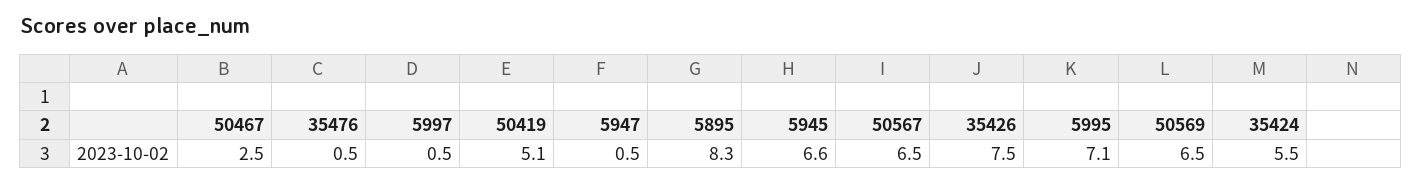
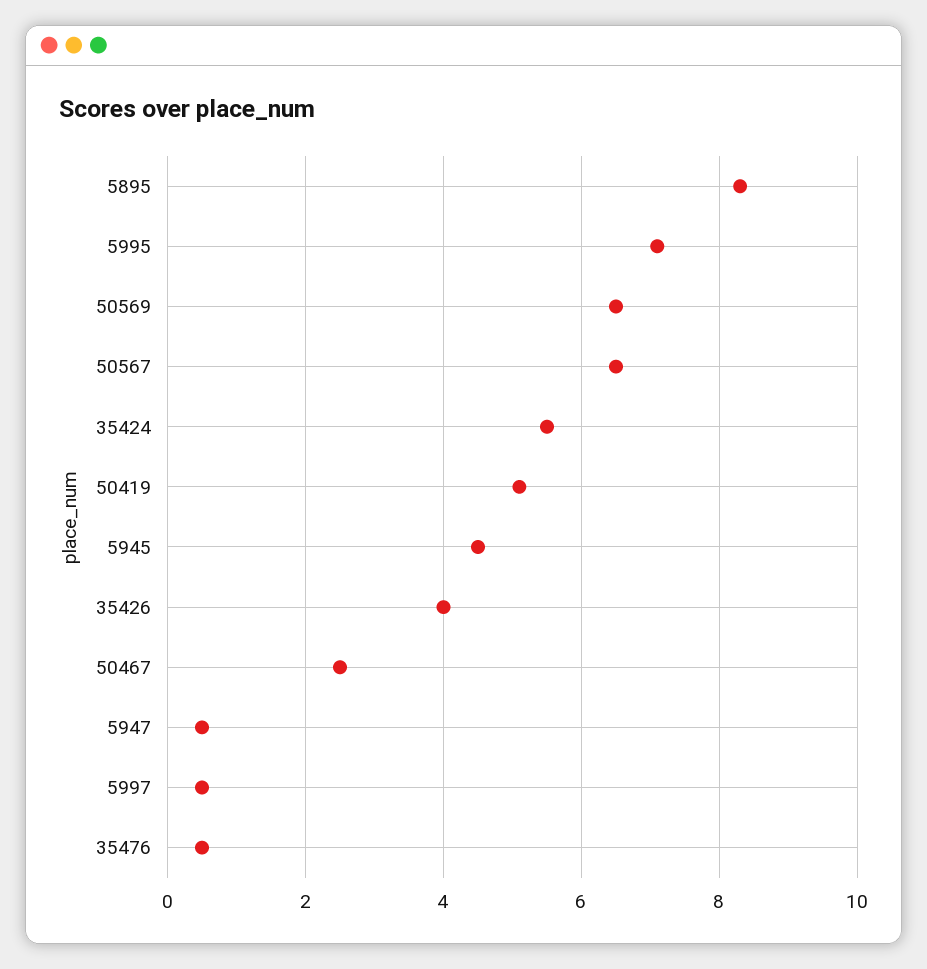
  {
    "50467": 2.5,
    "35476": 0.5,
    "5997": 0.5,
    "50419": 5.1,
    "5947": 0.5,
    "5895": 8.3,
-   "5945": 6.6,
+   "5945": 4.5,
    "50567": 6.5,
-   "35426": 7.5,
+   "35426": 4,
    "5995": 7.1,
    "50569": 6.5,
    "35424": 5.5
  }

